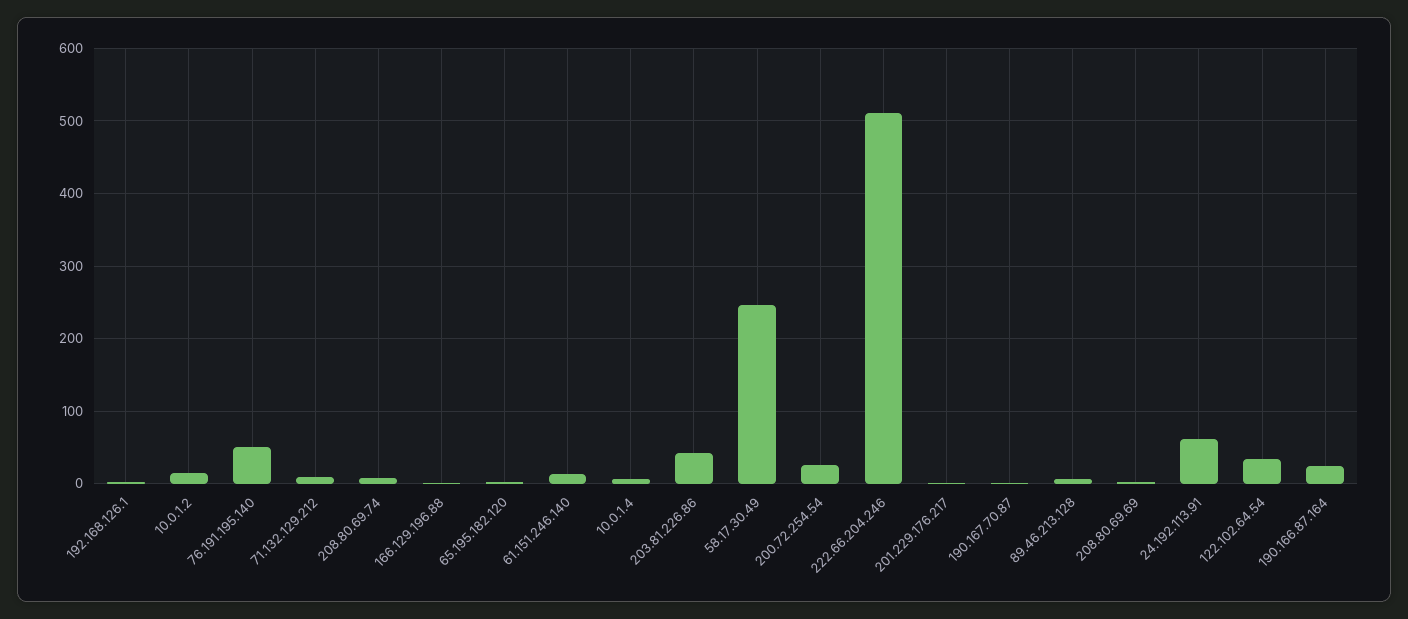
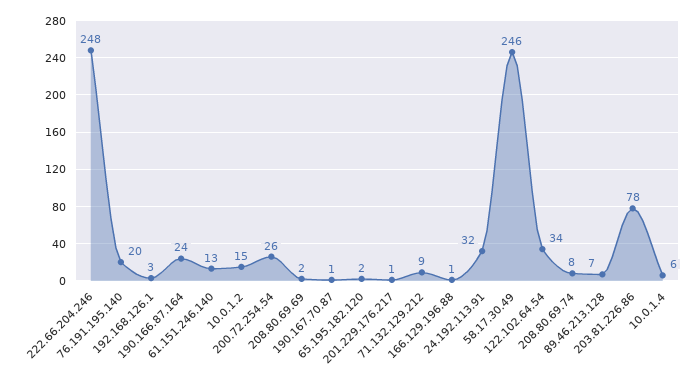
  {
    "192.168.126.1": 3,
    "10.0.1.2": 15,
-   "76.191.195.140": 50,
+   "76.191.195.140": 20,
    "71.132.129.212": 9,
    "208.80.69.74": 8,
    "166.129.196.88": 1,
    "65.195.182.120": 2,
    "61.151.246.140": 13,
    "10.0.1.4": 6,
-   "203.81.226.86": 40,
+   "203.81.226.86": 78,
    "58.17.30.49": 246,
    "200.72.254.54": 26,
-   "222.66.204.246": 510,
+   "222.66.204.246": 248,
    "201.229.176.217": 1,
    "190.167.70.87": 1,
    "89.46.213.128": 7,
    "208.80.69.69": 2,
-   "24.192.113.91": 60,
+   "24.192.113.91": 32,
    "122.102.64.54": 34,
    "190.166.87.164": 24
  }

